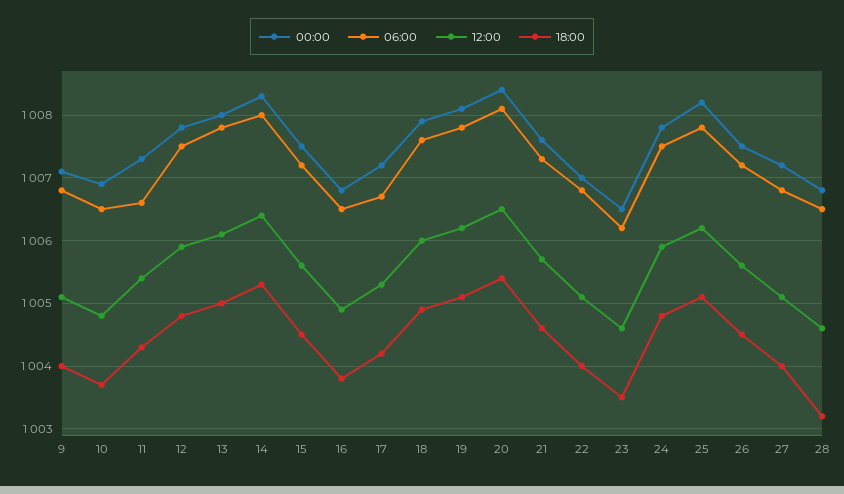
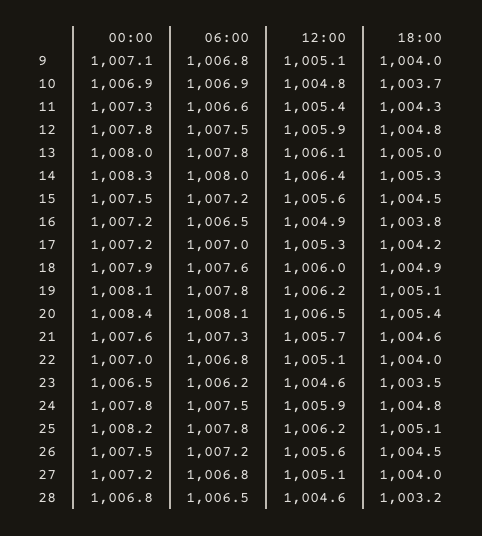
  {
    "00:00": {
      "9": 1007.1,
      "10": 1006.9,
      "11": 1007.3,
      "12": 1007.8,
      "13": 1008,
      "14": 1008.3,
      "15": 1007.5,
-     "16": 1006.8,
+     "16": 1007.2,
      "17": 1007.2,
      "18": 1007.9,
      "19": 1008.1,
      "20": 1008.4,
      "21": 1007.6,
      "22": 1007,
      "23": 1006.5,
      "24": 1007.8,
      "25": 1008.2,
      "26": 1007.5,
      "27": 1007.2,
      "28": 1006.8
    },
    "06:00": {
      "9": 1006.8,
-     "10": 1006.5,
+     "10": 1006.9,
      "11": 1006.6,
      "12": 1007.5,
      "13": 1007.8,
      "14": 1008,
      "15": 1007.2,
      "16": 1006.5,
-     "17": 1006.7,
+     "17": 1007,
      "18": 1007.6,
      "19": 1007.8,
      "20": 1008.1,
      "21": 1007.3,
      "22": 1006.8,
      "23": 1006.2,
      "24": 1007.5,
      "25": 1007.8,
      "26": 1007.2,
      "27": 1006.8,
      "28": 1006.5
    },
    "12:00": {
      "9": 1005.1,
      "10": 1004.8,
      "11": 1005.4,
      "12": 1005.9,
      "13": 1006.1,
      "14": 1006.4,
      "15": 1005.6,
      "16": 1004.9,
      "17": 1005.3,
      "18": 1006,
      "19": 1006.2,
      "20": 1006.5,
      "21": 1005.7,
      "22": 1005.1,
      "23": 1004.6,
      "24": 1005.9,
      "25": 1006.2,
      "26": 1005.6,
      "27": 1005.1,
      "28": 1004.6
    },
    "18:00": {
      "9": 1004,
      "10": 1003.7,
      "11": 1004.3,
      "12": 1004.8,
      "13": 1005,
      "14": 1005.3,
      "15": 1004.5,
      "16": 1003.8,
      "17": 1004.2,
      "18": 1004.9,
      "19": 1005.1,
      "20": 1005.4,
      "21": 1004.6,
      "22": 1004,
      "23": 1003.5,
      "24": 1004.8,
      "25": 1005.1,
      "26": 1004.5,
      "27": 1004,
      "28": 1003.2
    }
  }

